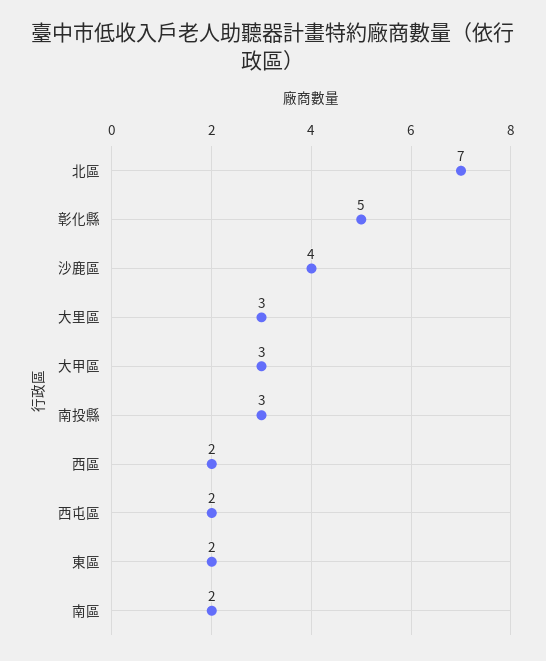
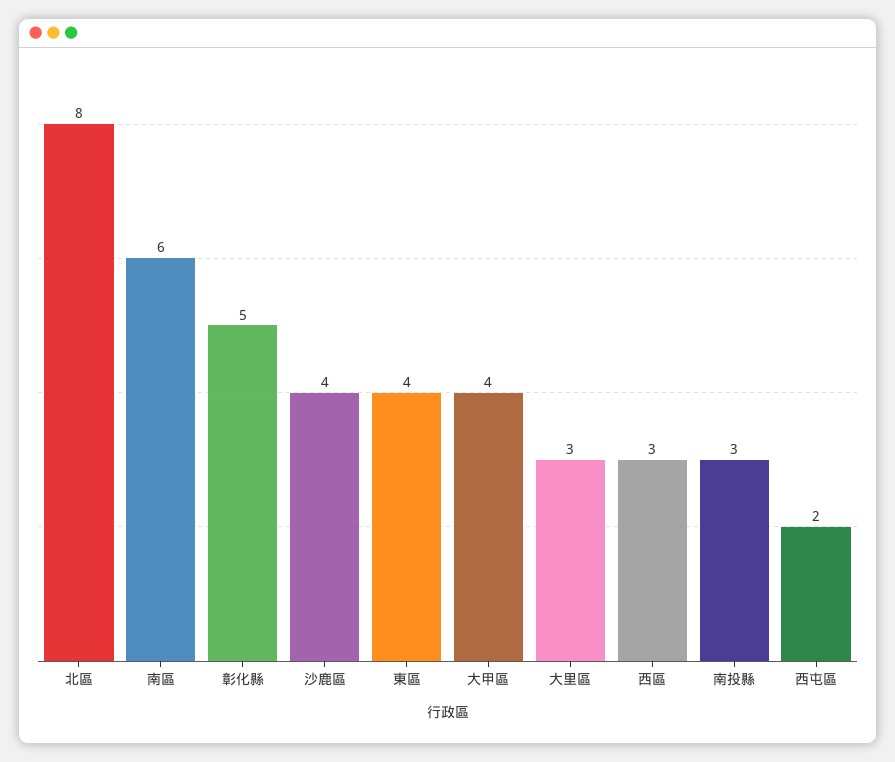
  {
-   "北區": 7,
+   "北區": 8,
    "彰化縣": 5,
    "沙鹿區": 4,
    "大里區": 3,
-   "大甲區": 3,
+   "大甲區": 4,
    "南投縣": 3,
-   "西區": 2,
+   "西區": 3,
    "西屯區": 2,
-   "東區": 2,
+   "東區": 4,
-   "南區": 2
+   "南區": 6
  }

